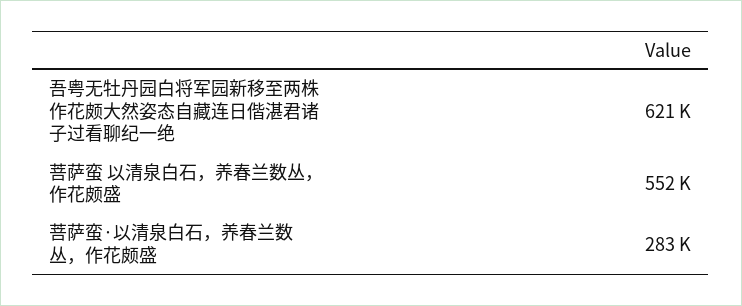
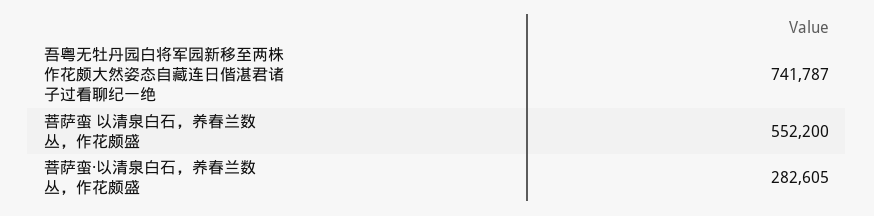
  {
-   "吾粤无牡丹园白将军园新移至两株作花颇大然姿态自藏连日偕湛君诸子过看聊纪一绝": 621000,
+   "吾粤无牡丹园白将军园新移至两株作花颇大然姿态自藏连日偕湛君诸子过看聊纪一绝": 741787,
    "菩萨蛮 以清泉白石，养春兰数丛，作花颇盛": 552200,
    "菩萨蛮·以清泉白石，养春兰数丛，作花颇盛": 282605
  }

